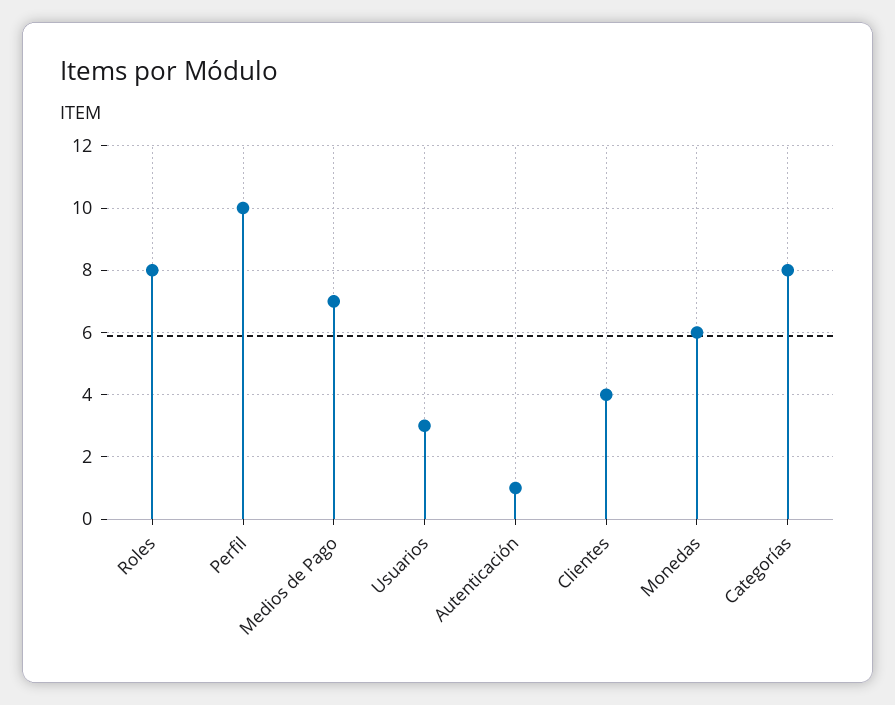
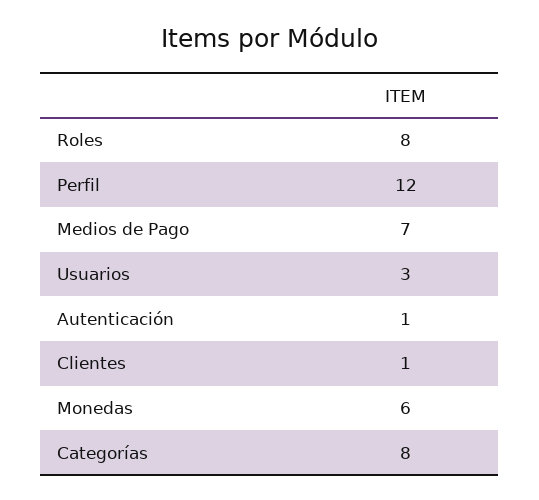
  {
    "Roles": 8,
-   "Perfil": 10,
+   "Perfil": 12,
    "Medios de Pago": 7,
    "Usuarios": 3,
    "Autenticación": 1,
-   "Clientes": 4,
+   "Clientes": 1,
    "Monedas": 6,
    "Categorías": 8
  }

